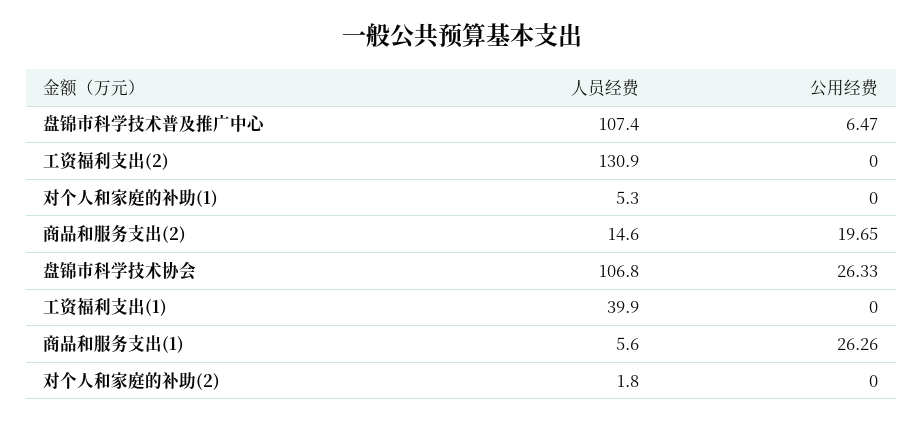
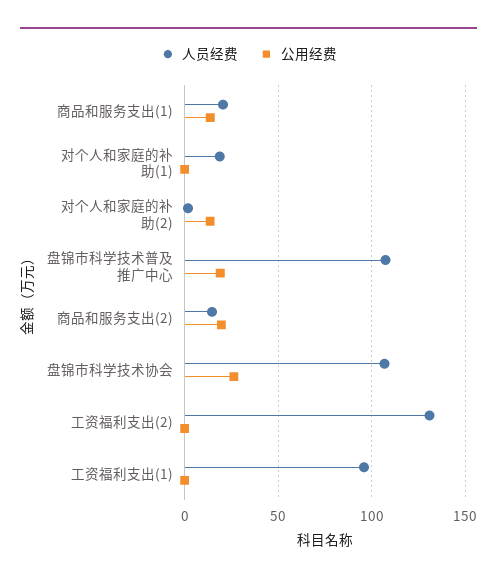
  {
    "人员经费": {
      "盘锦市科学技术普及推广中心": 107.4,
      "工资福利支出(2)": 130.9,
-     "对个人和家庭的补助(1)": 5.3,
+     "对个人和家庭的补助(1)": 20,
      "商品和服务支出(2)": 14.6,
      "盘锦市科学技术协会": 106.8,
-     "工资福利支出(1)": 39.9,
+     "工资福利支出(1)": 95,
-     "商品和服务支出(1)": 5.6,
+     "商品和服务支出(1)": 20,
      "对个人和家庭的补助(2)": 1.8
    },
    "公用经费": {
-     "盘锦市科学技术普及推广中心": 6.47,
+     "盘锦市科学技术普及推广中心": 20,
      "工资福利支出(2)": 0,
      "对个人和家庭的补助(1)": 0,
      "商品和服务支出(2)": 19.65,
      "盘锦市科学技术协会": 26.33,
      "工资福利支出(1)": 0,
-     "商品和服务支出(1)": 26.26,
+     "商品和服务支出(1)": 15,
-     "对个人和家庭的补助(2)": 0
+     "对个人和家庭的补助(2)": 15
    }
  }

